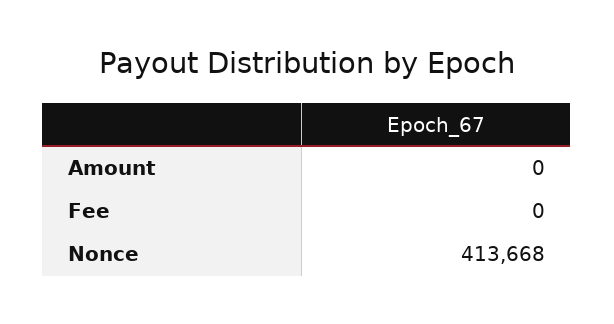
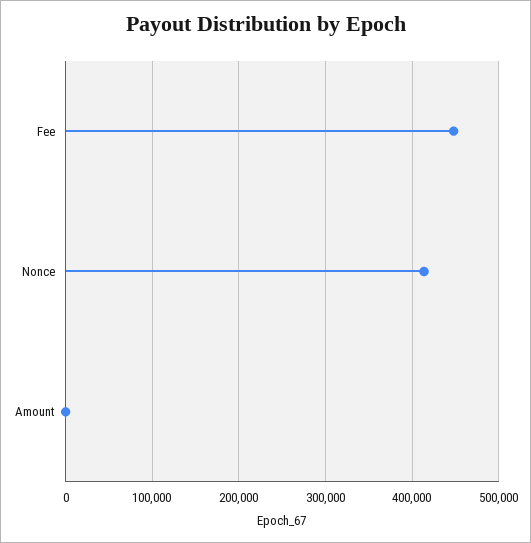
  {
    "Amount": 0,
-   "Fee": 0,
+   "Fee": 450000,
    "Nonce": 413668
  }

